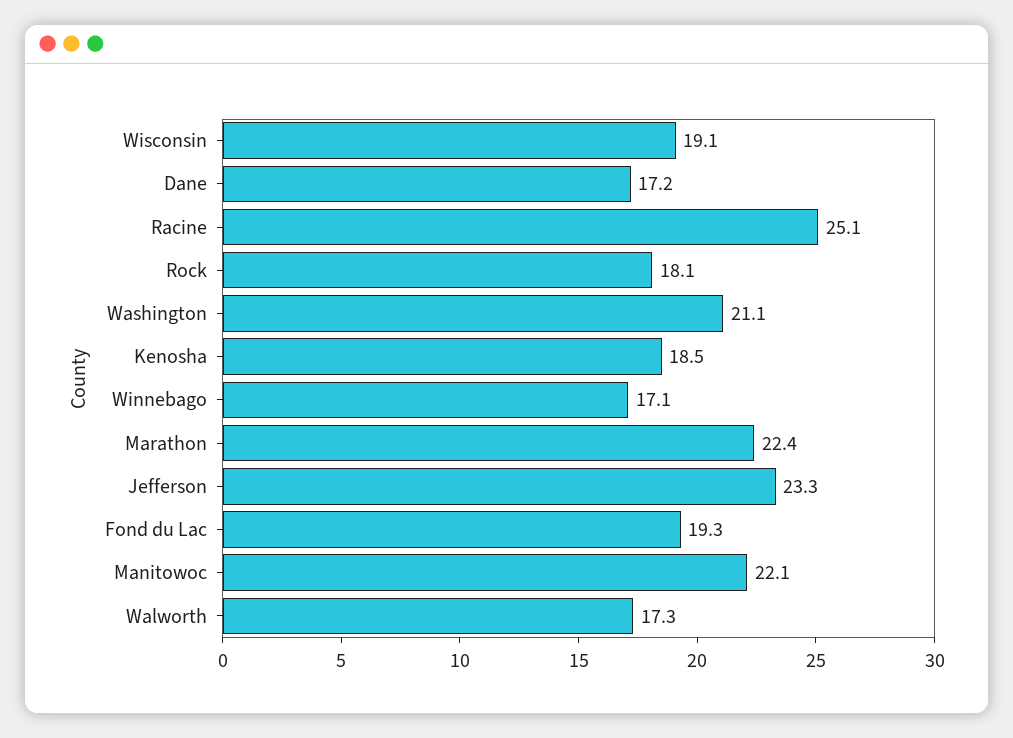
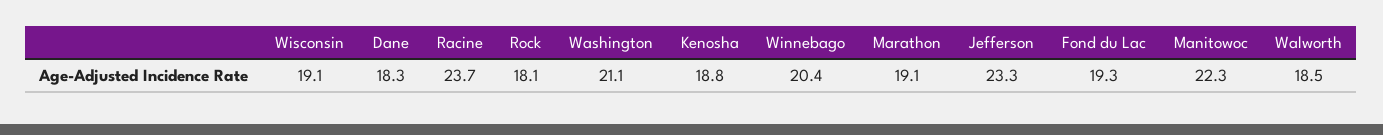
  {
    "Wisconsin": 19.1,
-   "Dane": 17.2,
+   "Dane": 18.3,
-   "Racine": 25.1,
+   "Racine": 23.7,
    "Rock": 18.1,
    "Washington": 21.1,
-   "Kenosha": 18.5,
+   "Kenosha": 18.8,
-   "Winnebago": 17.1,
+   "Winnebago": 20.4,
-   "Marathon": 22.4,
+   "Marathon": 19.1,
    "Jefferson": 23.3,
    "Fond du Lac": 19.3,
-   "Manitowoc": 22.1,
+   "Manitowoc": 22.3,
-   "Walworth": 17.3
+   "Walworth": 18.5
  }

